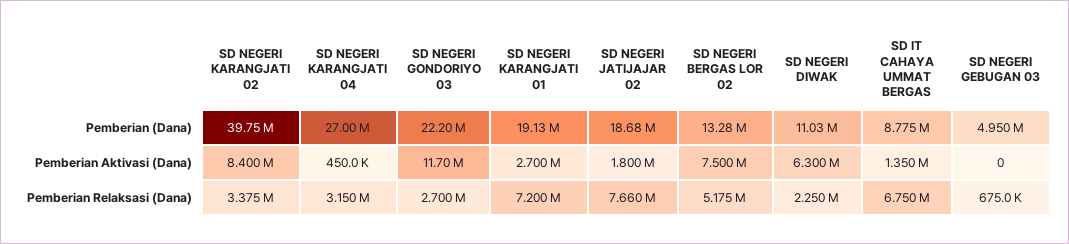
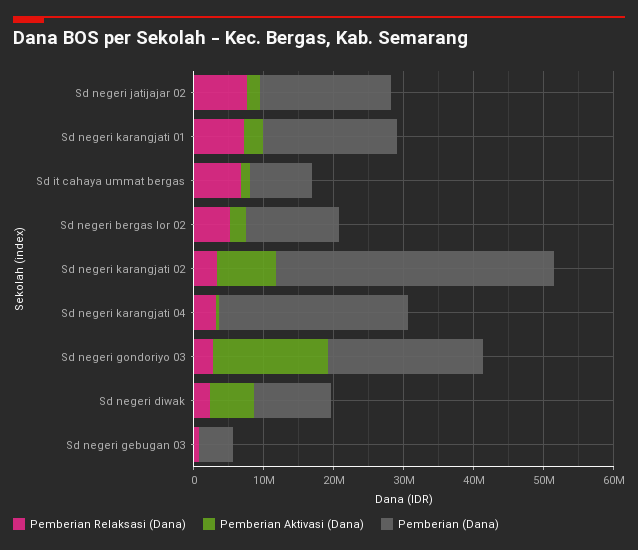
  {
    "Pemberian (Dana)": {
      "SD NEGERI KARANGJATI 02": 39750000,
      "SD NEGERI KARANGJATI 04": 27000000,
      "SD NEGERI GONDORIYO 03": 22200000,
      "SD NEGERI KARANGJATI 01": 19130000,
      "SD NEGERI JATIJAJAR 02": 18680000,
      "SD NEGERI BERGAS LOR 02": 13280000,
      "SD NEGERI DIWAK": 11030000,
      "SD IT CAHAYA UMMAT BERGAS": 8775000,
      "SD NEGERI GEBUGAN 03": 4950000
    },
    "Pemberian Aktivasi (Dana)": {
      "SD NEGERI KARANGJATI 02": 8400000,
      "SD NEGERI KARANGJATI 04": 450000,
-     "SD NEGERI GONDORIYO 03": 11700000,
+     "SD NEGERI GONDORIYO 03": 16000000,
      "SD NEGERI KARANGJATI 01": 2700000,
      "SD NEGERI JATIJAJAR 02": 1800000,
-     "SD NEGERI BERGAS LOR 02": 7500000,
+     "SD NEGERI BERGAS LOR 02": 2000000,
      "SD NEGERI DIWAK": 6300000,
      "SD IT CAHAYA UMMAT BERGAS": 1350000,
      "SD NEGERI GEBUGAN 03": 0
    },
    "Pemberian Relaksasi (Dana)": {
      "SD NEGERI KARANGJATI 02": 3375000,
      "SD NEGERI KARANGJATI 04": 3150000,
      "SD NEGERI GONDORIYO 03": 2700000,
      "SD NEGERI KARANGJATI 01": 7200000,
      "SD NEGERI JATIJAJAR 02": 7660000,
      "SD NEGERI BERGAS LOR 02": 5175000,
      "SD NEGERI DIWAK": 2250000,
      "SD IT CAHAYA UMMAT BERGAS": 6750000,
      "SD NEGERI GEBUGAN 03": 675000
    }
  }

